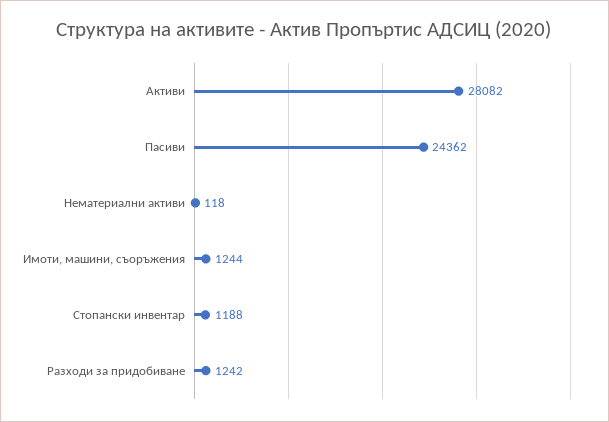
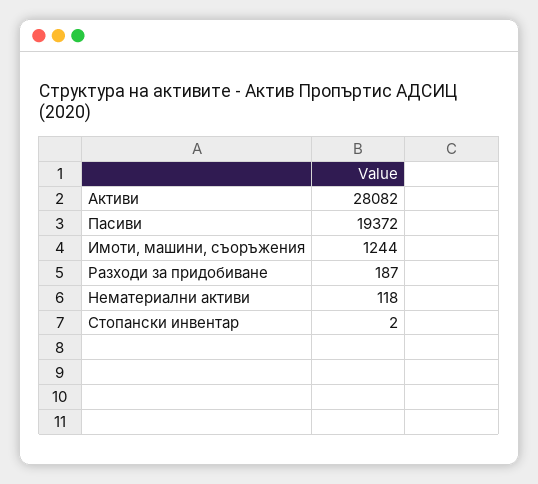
  {
    "Активи": 28082,
-   "Пасиви": 24362,
+   "Пасиви": 19372,
    "Нематериални активи": 118,
    "Имоти, машини, съоръжения": 1244,
-   "Стопански инвентар": 1188,
+   "Стопански инвентар": 2,
-   "Разходи за придобиване": 1242
+   "Разходи за придобиване": 187
  }

